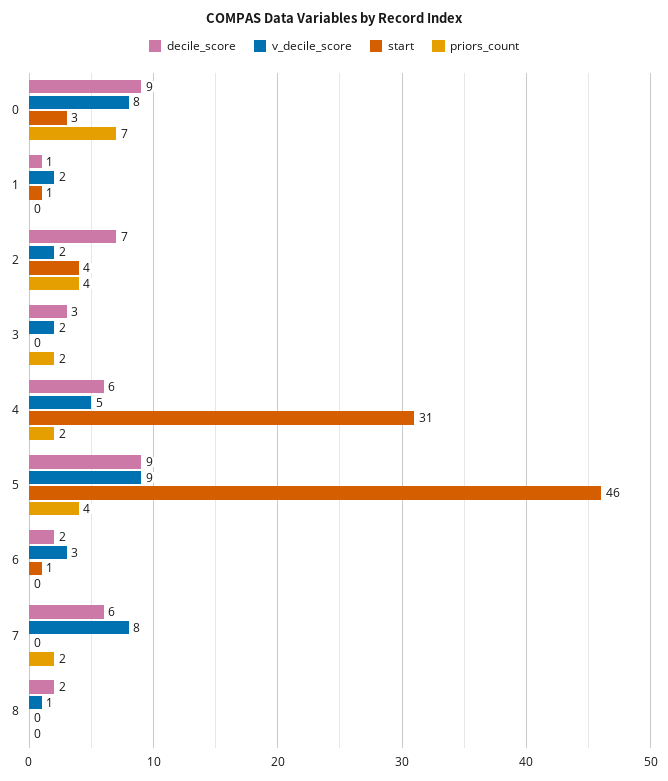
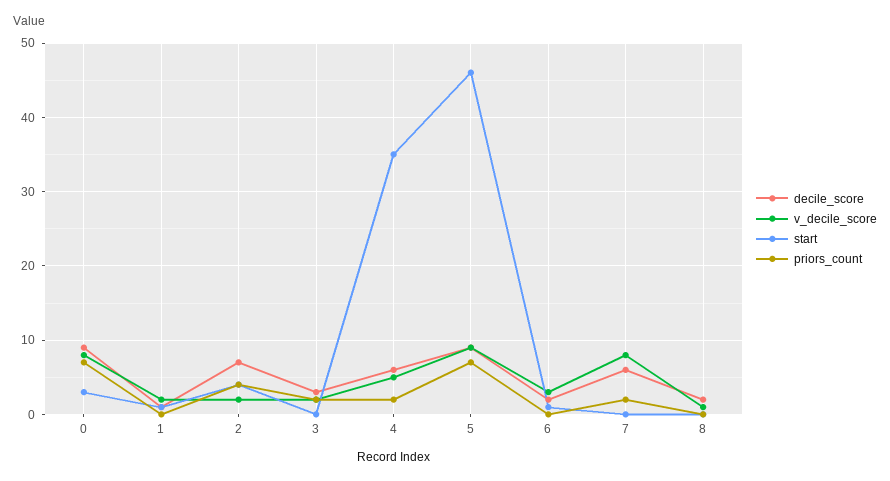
  {
    "decile_score": {
      "0": 9,
      "1": 1,
      "2": 7,
      "3": 3,
      "4": 6,
      "5": 9,
      "6": 2,
      "7": 6,
      "8": 2
    },
    "v_decile_score": {
      "0": 8,
      "1": 2,
      "2": 2,
      "3": 2,
      "4": 5,
      "5": 9,
      "6": 3,
      "7": 8,
      "8": 1
    },
    "start": {
      "0": 3,
      "1": 1,
      "2": 4,
      "3": 0,
-     "4": 31,
+     "4": 35,
      "5": 46,
      "6": 1,
      "7": 0,
      "8": 0
    },
    "priors_count": {
      "0": 7,
      "1": 0,
      "2": 4,
      "3": 2,
      "4": 2,
-     "5": 4,
+     "5": 7,
      "6": 0,
      "7": 2,
      "8": 0
    }
  }

